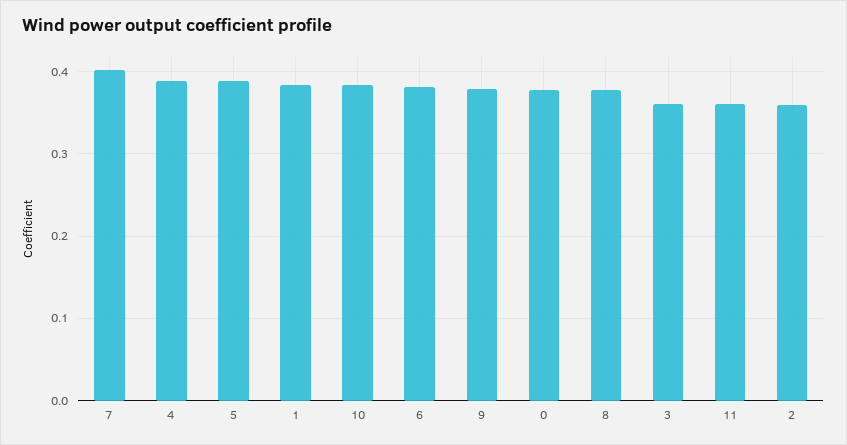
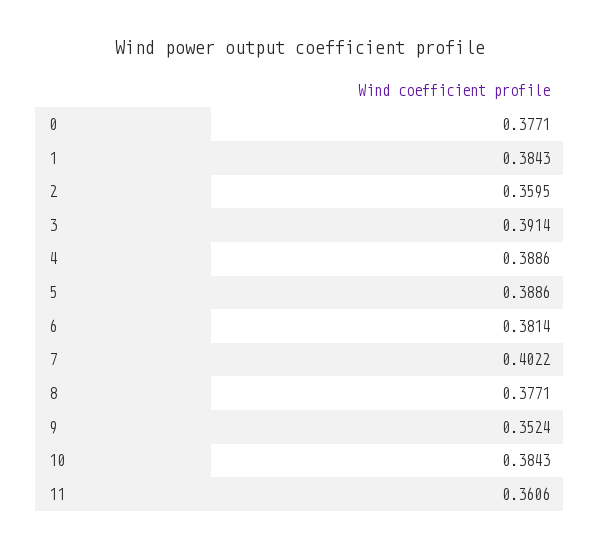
  {
    "7": 0.4022,
    "4": 0.3886,
    "5": 0.3886,
    "1": 0.3843,
    "10": 0.3843,
    "6": 0.3814,
-   "9": 0.38,
+   "9": 0.3524,
    "0": 0.3771,
    "8": 0.3771,
-   "3": 0.36,
+   "3": 0.3914,
    "11": 0.3606,
    "2": 0.3595
  }

